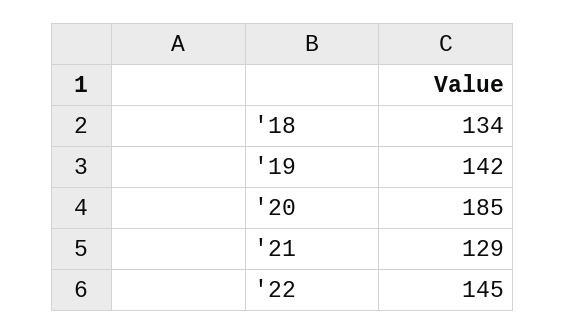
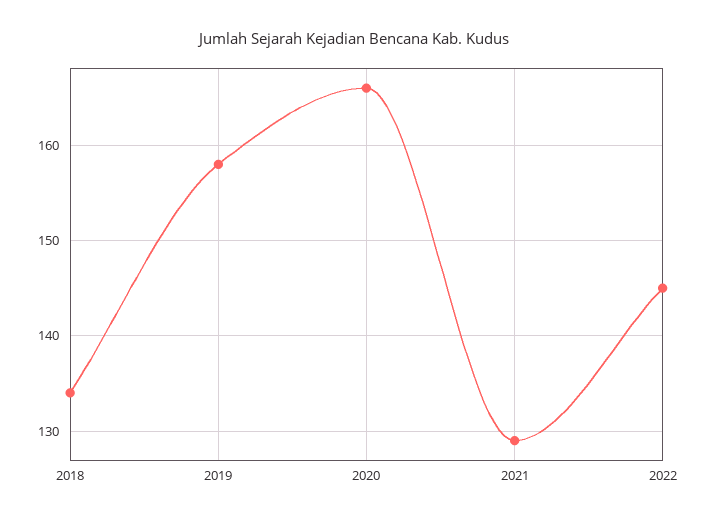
  {
    "'18": 134,
-   "'19": 142,
+   "'19": 158,
-   "'20": 185,
+   "'20": 166,
    "'21": 129,
    "'22": 145
  }

